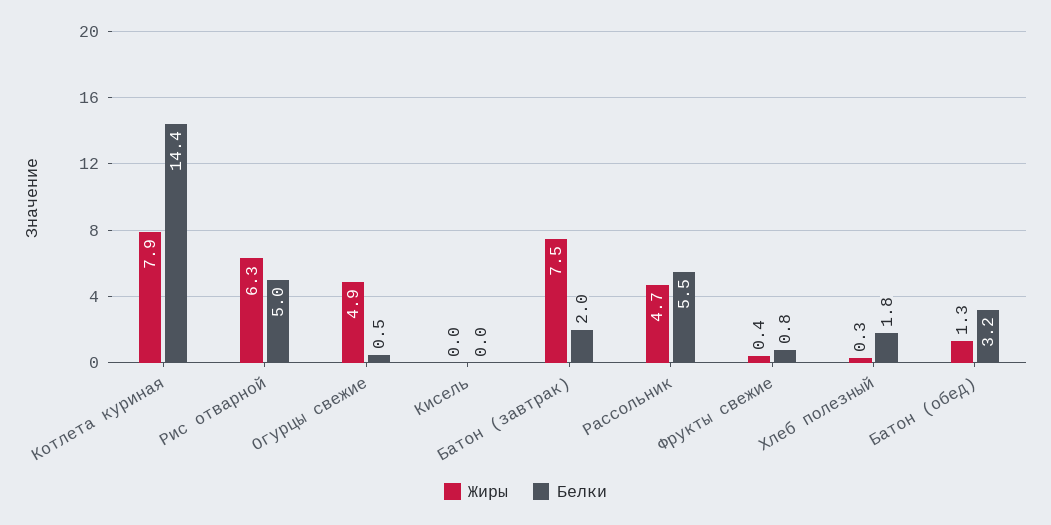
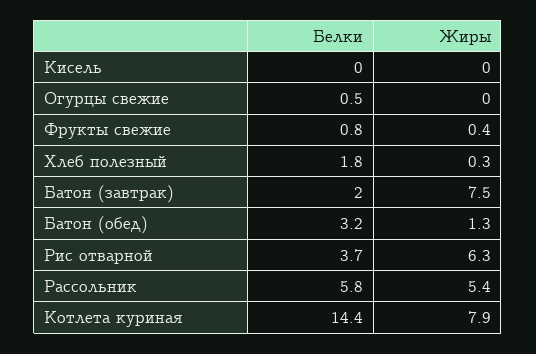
  {
    "Жиры": {
      "Котлета куриная": 7.9,
      "Рис отварной": 6.3,
-     "Огурцы свежие": 4.9,
+     "Огурцы свежие": 0,
      "Кисель": 0,
      "Батон (завтрак)": 7.5,
-     "Рассольник": 4.7,
+     "Рассольник": 5.4,
      "Фрукты свежие": 0.4,
      "Хлеб полезный": 0.3,
      "Батон (обед)": 1.3
    },
    "Белки": {
      "Котлета куриная": 14.4,
-     "Рис отварной": 5,
+     "Рис отварной": 3.7,
      "Огурцы свежие": 0.5,
      "Кисель": 0,
      "Батон (завтрак)": 2,
-     "Рассольник": 5.5,
+     "Рассольник": 5.8,
      "Фрукты свежие": 0.8,
      "Хлеб полезный": 1.8,
      "Батон (обед)": 3.2
    }
  }

